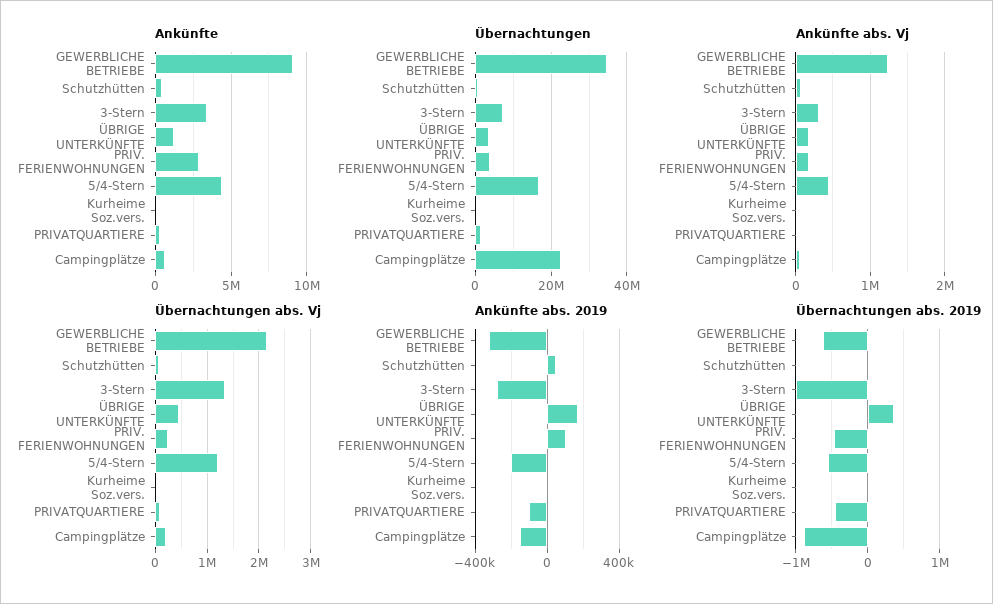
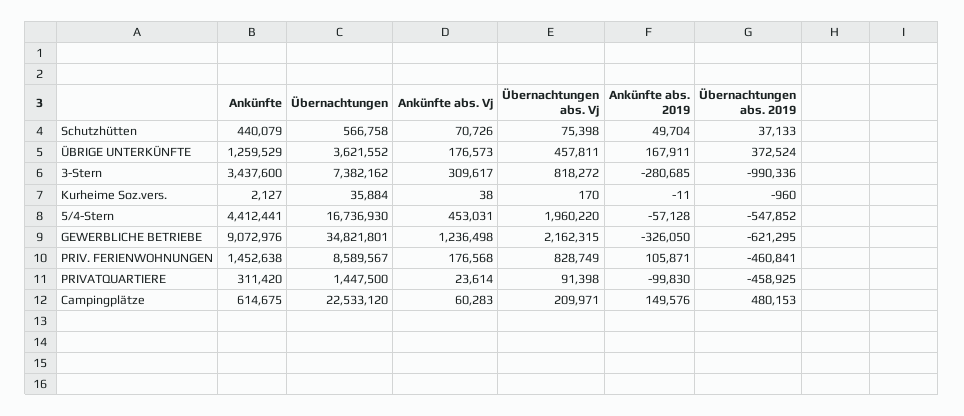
  {
    "Ankünfte": {
      "GEWERBLICHE BETRIEBE": 9072976,
      "Schutzhütten": 440079,
      "3-Stern": 3437600,
      "ÜBRIGE UNTERKÜNFTE": 1259529,
-     "PRIV. FERIENWOHNUNGEN": 3000000,
+     "PRIV. FERIENWOHNUNGEN": 1452638,
      "5/4-Stern": 4412441,
      "Kurheime Soz.vers.": 2127,
      "PRIVATQUARTIERE": 311420,
      "Campingplätze": 614675
    },
    "Übernachtungen": {
      "GEWERBLICHE BETRIEBE": 34821801,
      "Schutzhütten": 566758,
      "3-Stern": 7382162,
      "ÜBRIGE UNTERKÜNFTE": 3621552,
-     "PRIV. FERIENWOHNUNGEN": 4000000,
+     "PRIV. FERIENWOHNUNGEN": 8589567,
      "5/4-Stern": 16736930,
      "Kurheime Soz.vers.": 35884,
      "PRIVATQUARTIERE": 1447500,
      "Campingplätze": 22533120
    },
    "Ankünfte abs. Vj": {
      "GEWERBLICHE BETRIEBE": 1236498,
      "Schutzhütten": 70726,
      "3-Stern": 309617,
      "ÜBRIGE UNTERKÜNFTE": 176573,
      "PRIV. FERIENWOHNUNGEN": 176568,
      "5/4-Stern": 453031,
      "Kurheime Soz.vers.": 38,
      "PRIVATQUARTIERE": 23614,
      "Campingplätze": 60283
    },
    "Übernachtungen abs. Vj": {
      "GEWERBLICHE BETRIEBE": 2162315,
      "Schutzhütten": 75398,
-     "3-Stern": 1400000,
+     "3-Stern": 818272,
      "ÜBRIGE UNTERKÜNFTE": 457811,
-     "PRIV. FERIENWOHNUNGEN": 200000,
+     "PRIV. FERIENWOHNUNGEN": 828749,
-     "5/4-Stern": 1200000,
+     "5/4-Stern": 1960220,
      "Kurheime Soz.vers.": 170,
      "PRIVATQUARTIERE": 91398,
      "Campingplätze": 209971
    },
    "Ankünfte abs. 2019": {
      "GEWERBLICHE BETRIEBE": -326050,
      "Schutzhütten": 49704,
      "3-Stern": -280685,
      "ÜBRIGE UNTERKÜNFTE": 167911,
      "PRIV. FERIENWOHNUNGEN": 105871,
-     "5/4-Stern": -200000,
+     "5/4-Stern": -57128,
      "Kurheime Soz.vers.": -11,
      "PRIVATQUARTIERE": -99830,
-     "Campingplätze": -150000
+     "Campingplätze": 149576
    },
    "Übernachtungen abs. 2019": {
      "GEWERBLICHE BETRIEBE": -621295,
      "Schutzhütten": 37133,
      "3-Stern": -990336,
      "ÜBRIGE UNTERKÜNFTE": 372524,
      "PRIV. FERIENWOHNUNGEN": -460841,
      "5/4-Stern": -547852,
      "Kurheime Soz.vers.": -960,
      "PRIVATQUARTIERE": -458925,
-     "Campingplätze": -900000
+     "Campingplätze": 480153
    }
  }

